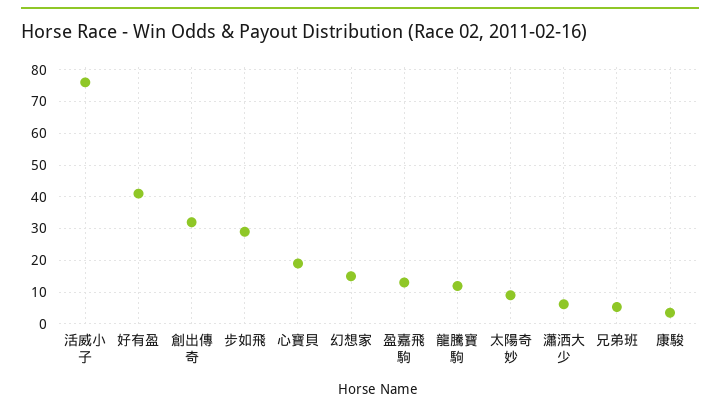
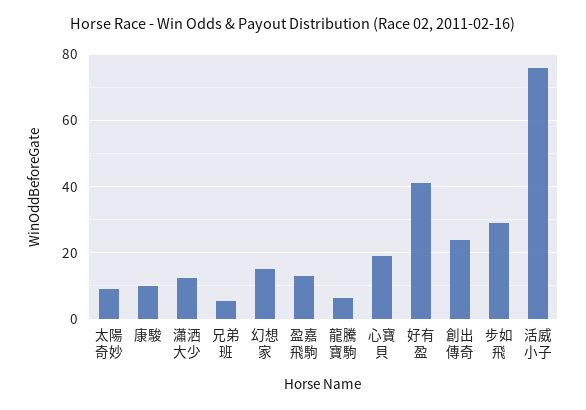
  {
    "活威小子": 76,
    "好有盈": 42,
-   "創出傳奇": 32,
+   "創出傳奇": 24,
    "步如飛": 30,
    "心寶貝": 20,
    "幻想家": 16,
    "盈嘉飛駒": 14,
-   "龍騰寶駒": 12,
+   "龍騰寶駒": 6,
    "太陽奇妙": 10,
-   "瀟洒大少": 6,
+   "瀟洒大少": 12,
    "兄弟班": 6,
-   "康駿": 4
+   "康駿": 10
  }

